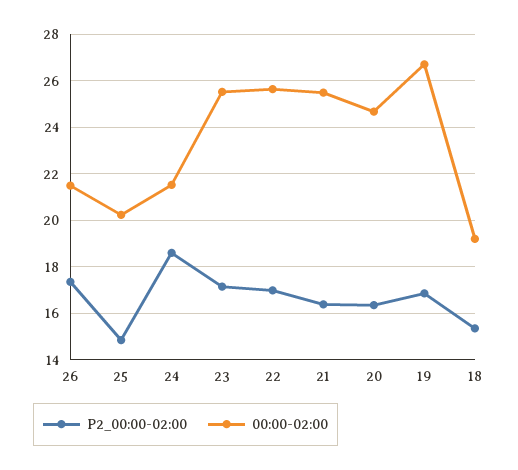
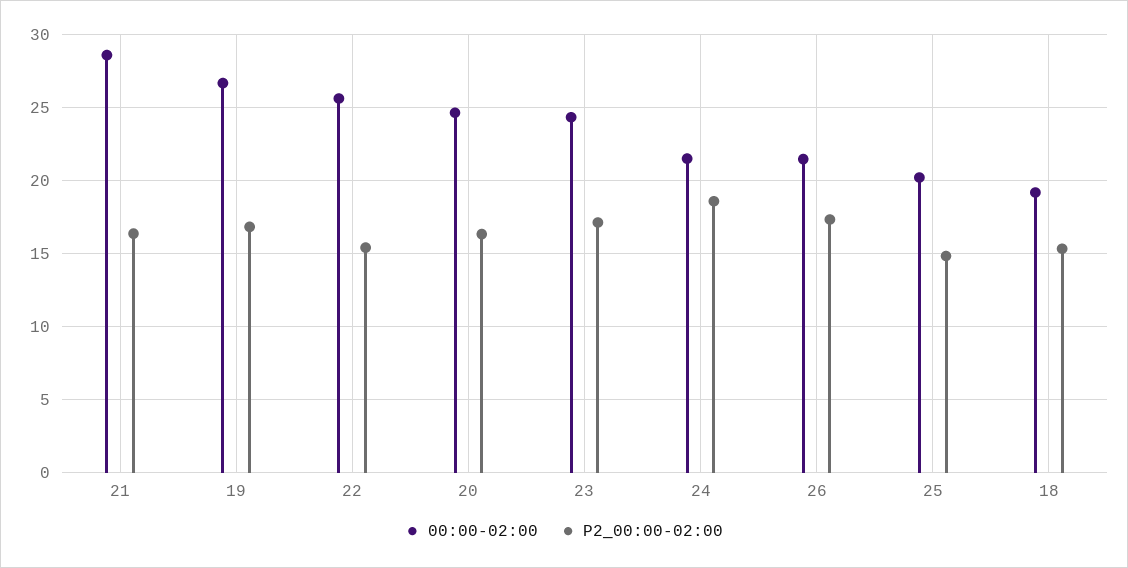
  {
    "P2_00:00-02:00": {
      "26": 17.5,
      "25": 15,
      "24": 18.5,
      "23": 17,
-     "22": 17,
+     "22": 15.5,
      "21": 16.5,
      "20": 16.5,
      "19": 17,
      "18": 15.5
    },
    "00:00-02:00": {
      "26": 21.5,
      "25": 20,
      "24": 21.5,
-     "23": 25.5,
+     "23": 24.5,
      "22": 25.5,
-     "21": 25.5,
+     "21": 28.5,
      "20": 24.5,
      "19": 26.5,
      "18": 19
    }
  }

